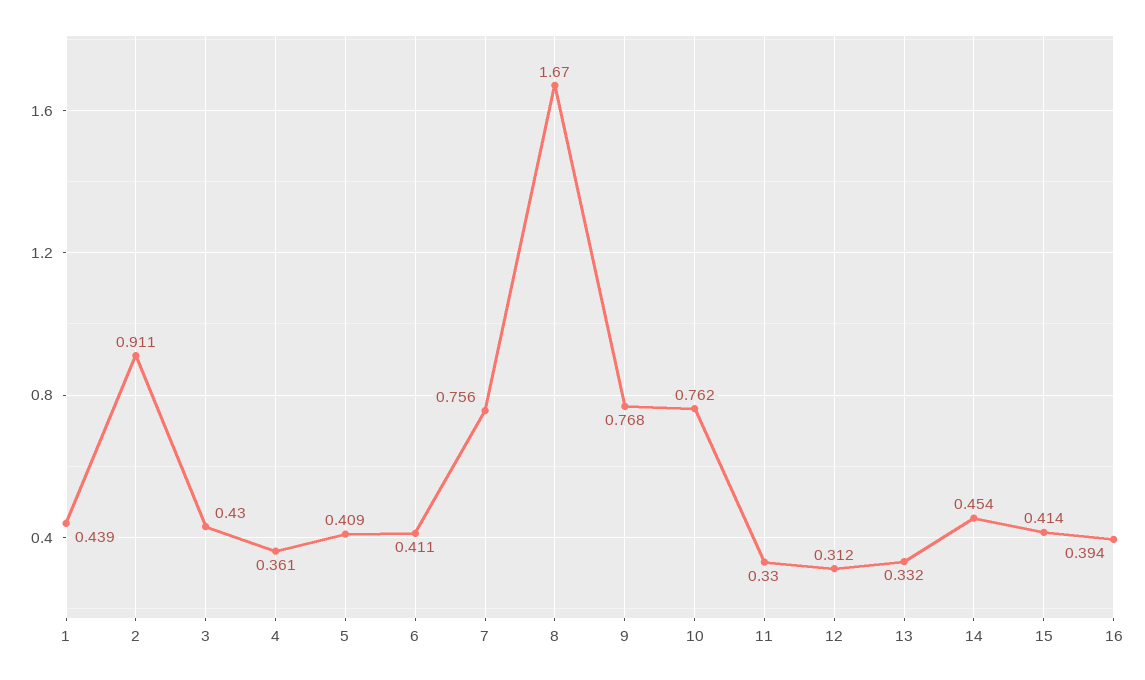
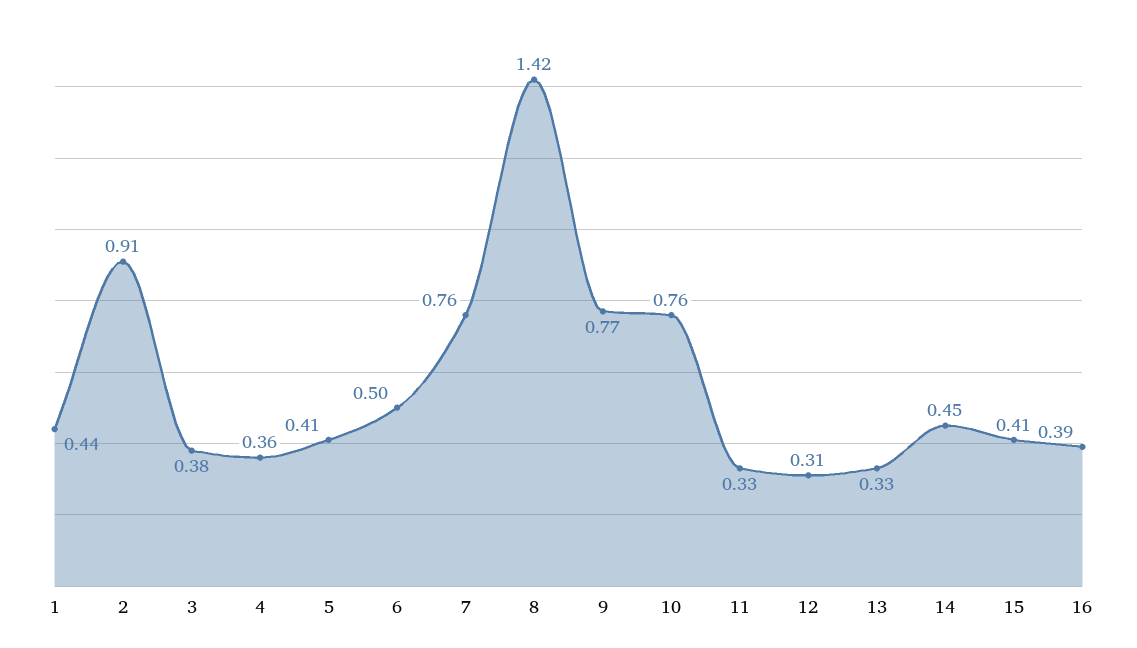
  {
    "1": 0.439,
    "2": 0.911,
-   "3": 0.43,
+   "3": 0.38,
    "4": 0.361,
    "5": 0.409,
-   "6": 0.411,
+   "6": 0.5,
    "7": 0.756,
-   "8": 1.67,
+   "8": 1.42,
    "9": 0.768,
    "10": 0.762,
    "11": 0.33,
    "12": 0.312,
    "13": 0.332,
    "14": 0.454,
    "15": 0.414,
    "16": 0.394
  }

